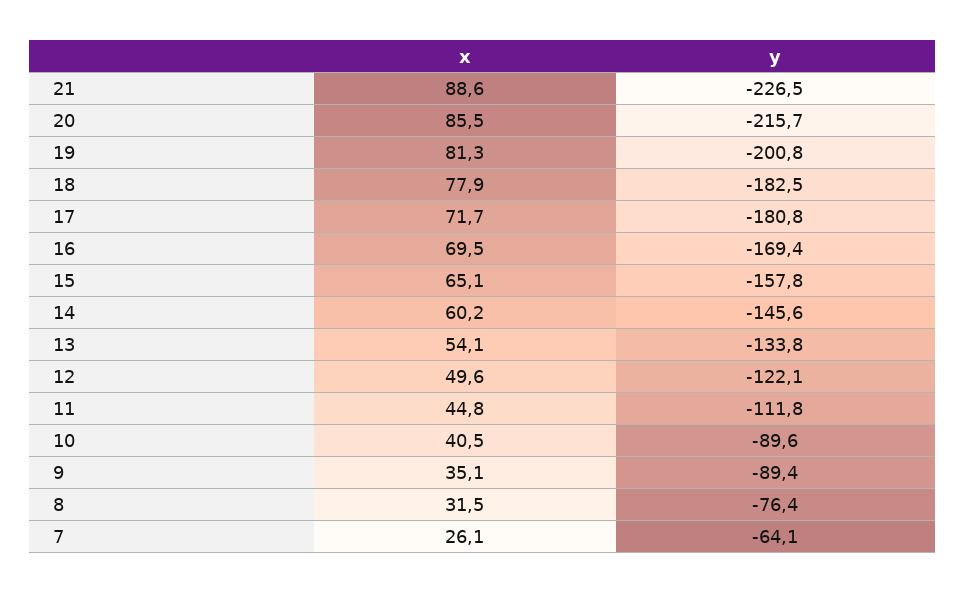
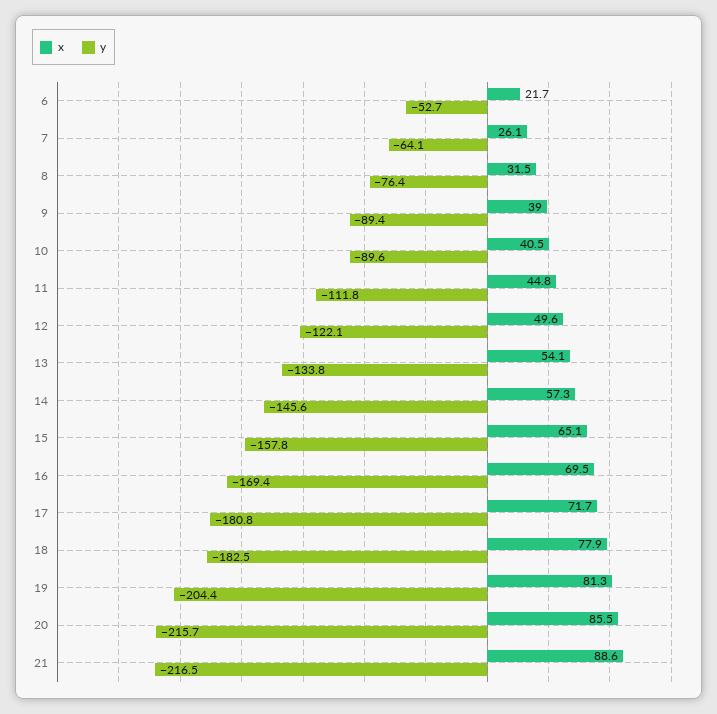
  {
    "x": {
      "21": 88.6,
      "20": 85.5,
      "19": 81.3,
      "18": 77.9,
      "17": 71.7,
      "16": 69.5,
      "15": 65.1,
-     "14": 60.2,
+     "14": 57.3,
      "13": 54.1,
      "12": 49.6,
      "11": 44.8,
      "10": 40.5,
-     "9": 35.1,
+     "9": 39,
      "8": 31.5,
-     "7": 26.1
+     "7": 26.1,
+     "6": 21.7
    },
    "y": {
-     "21": -226.5,
+     "21": -216.5,
      "20": -215.7,
-     "19": -200.8,
+     "19": -204.4,
      "18": -182.5,
      "17": -180.8,
      "16": -169.4,
      "15": -157.8,
      "14": -145.6,
      "13": -133.8,
      "12": -122.1,
      "11": -111.8,
      "10": -89.6,
      "9": -89.4,
      "8": -76.4,
-     "7": -64.1
+     "7": -64.1,
+     "6": -52.7
    }
  }

